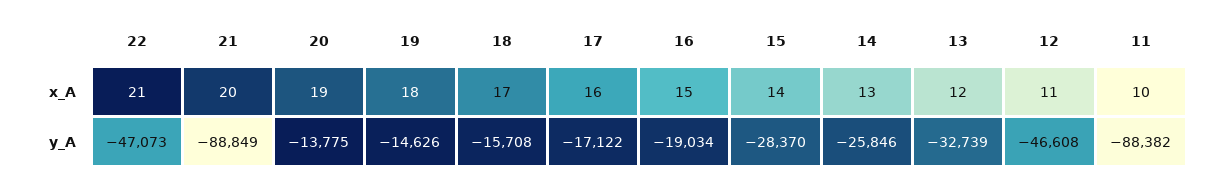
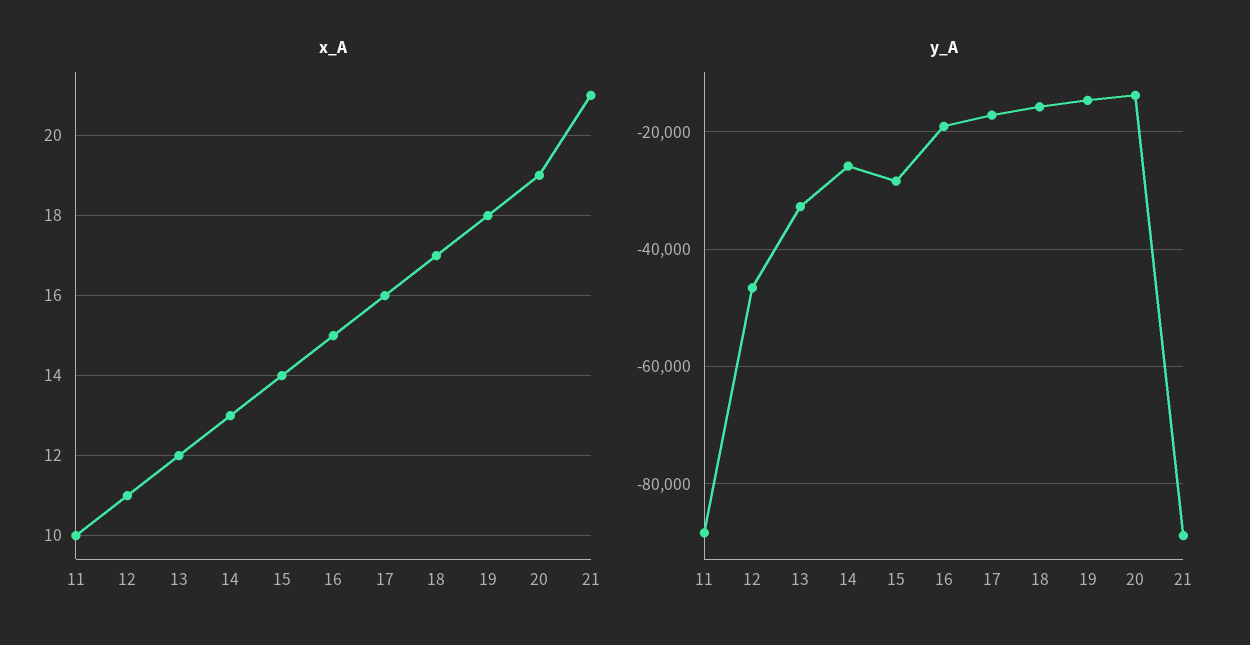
  {
    "x_A": {
-     "22": 21,
-     "21": 20,
+     "21": 21,
      "20": 19,
      "19": 18,
      "18": 17,
      "17": 16,
      "16": 15,
      "15": 14,
      "14": 13,
      "13": 12,
      "12": 11,
      "11": 10
    },
    "y_A": {
-     "22": -47073,
      "21": -88849,
      "20": -13775,
      "19": -14626,
      "18": -15708,
      "17": -17122,
      "16": -19034,
      "15": -28370,
      "14": -25846,
      "13": -32739,
      "12": -46608,
      "11": -88382
    }
  }

